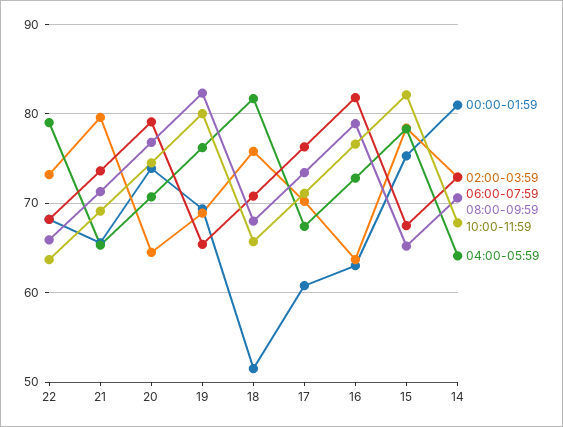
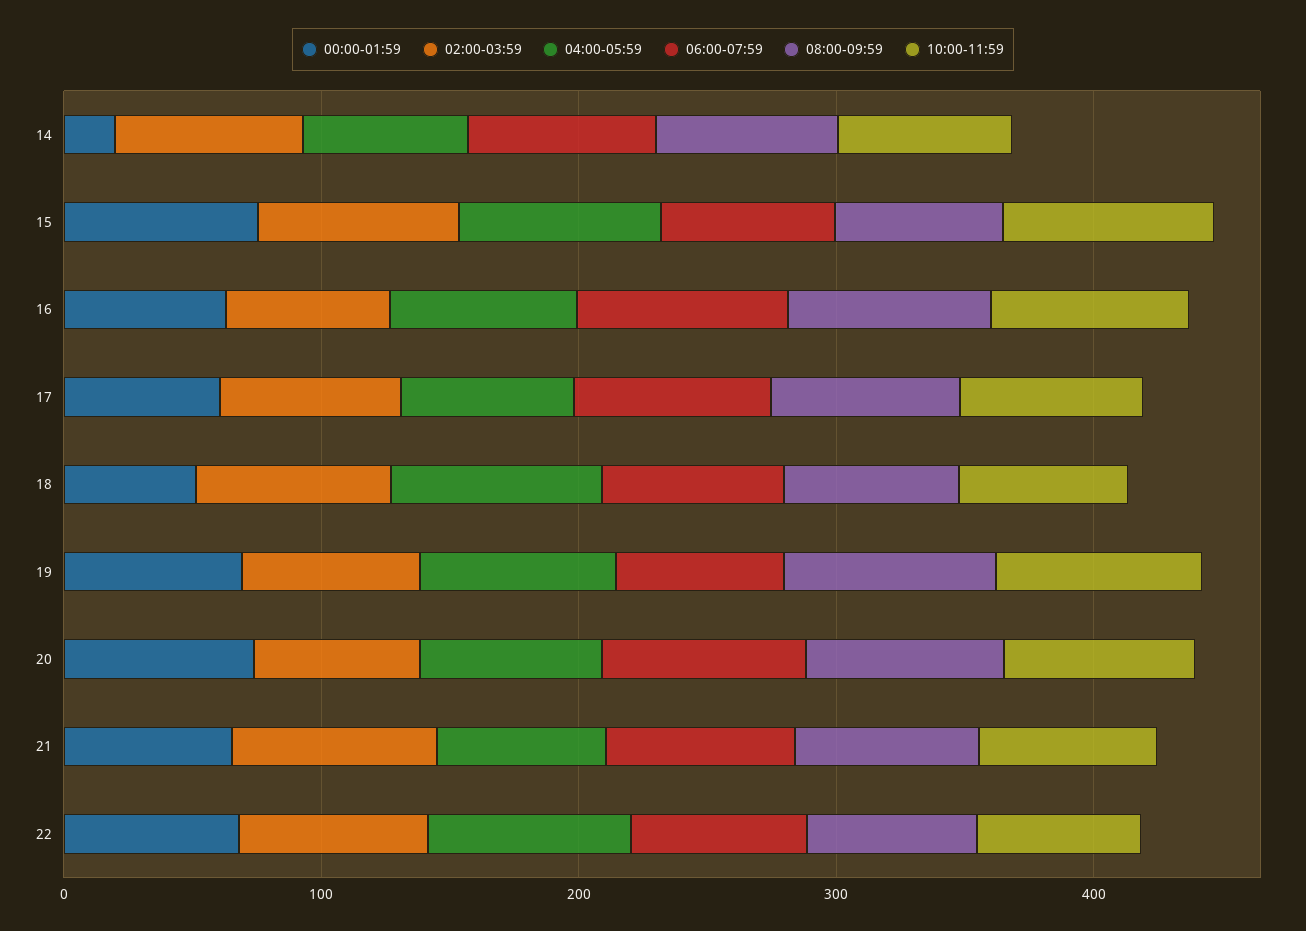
  {
    "00:00-01:59": {
      "22": 68,
      "21": 66,
      "20": 74,
      "19": 69,
      "18": 52,
      "17": 61,
      "16": 63,
      "15": 75,
-     "14": 81
+     "14": 20
    },
    "02:00-03:59": {
      "22": 73,
      "21": 80,
      "20": 65,
      "19": 69,
      "18": 76,
      "17": 70,
      "16": 64,
      "15": 78,
      "14": 73
    },
    "06:00-07:59": {
      "22": 68,
      "21": 74,
      "20": 79,
      "19": 65,
      "18": 71,
      "17": 76,
      "16": 82,
      "15": 68,
      "14": 73
    },
    "08:00-09:59": {
      "22": 66,
      "21": 71,
      "20": 77,
      "19": 82,
      "18": 68,
      "17": 73,
      "16": 79,
      "15": 65,
      "14": 71
    },
    "10:00-11:59": {
      "22": 64,
      "21": 69,
      "20": 75,
      "19": 80,
      "18": 66,
      "17": 71,
      "16": 77,
      "15": 82,
      "14": 68
    },
    "04:00-05:59": {
      "22": 79,
      "21": 65,
      "20": 71,
      "19": 76,
      "18": 82,
      "17": 67,
      "16": 73,
      "15": 78,
      "14": 64
    }
  }

